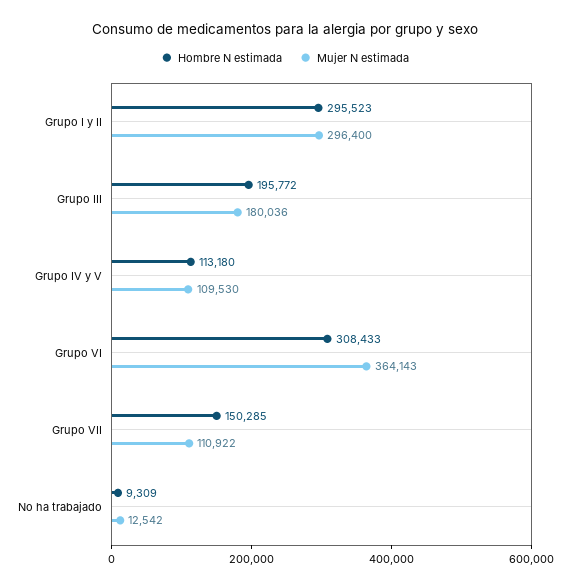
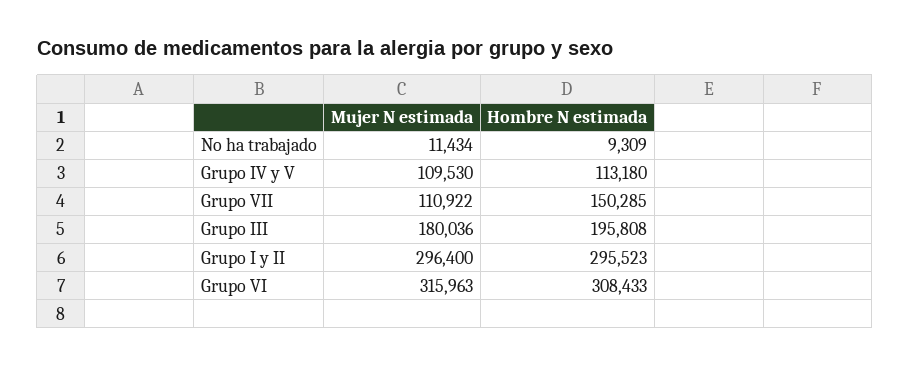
  {
    "Hombre N estimada": {
      "Grupo I y II": 295523,
-     "Grupo III": 195772,
+     "Grupo III": 195808,
      "Grupo IV y V": 113180,
      "Grupo VI": 308433,
      "Grupo VII": 150285,
      "No ha trabajado": 9309
    },
    "Mujer N estimada": {
      "Grupo I y II": 296400,
      "Grupo III": 180036,
      "Grupo IV y V": 109530,
-     "Grupo VI": 364143,
+     "Grupo VI": 315963,
      "Grupo VII": 110922,
-     "No ha trabajado": 12542
+     "No ha trabajado": 11434
    }
  }

